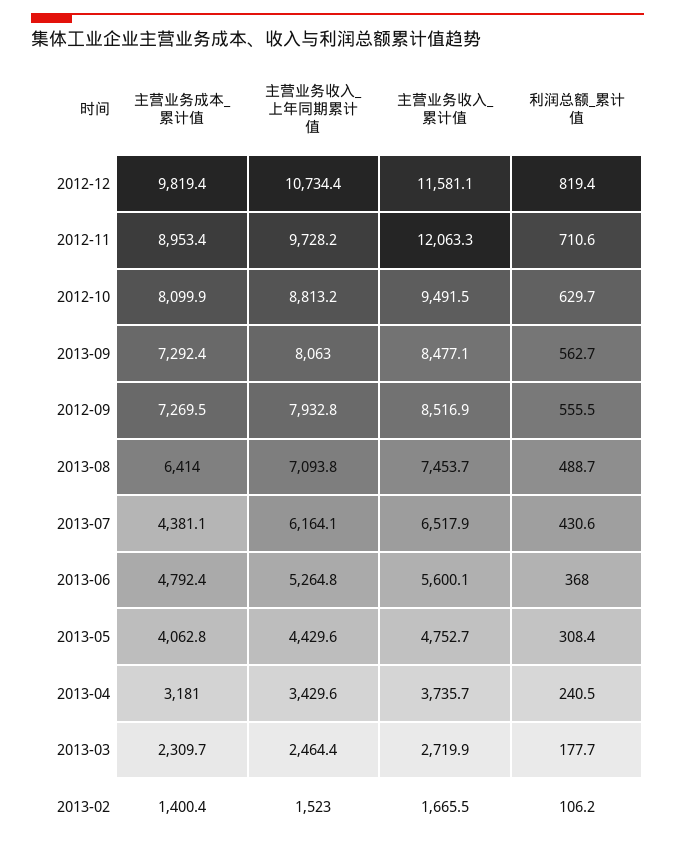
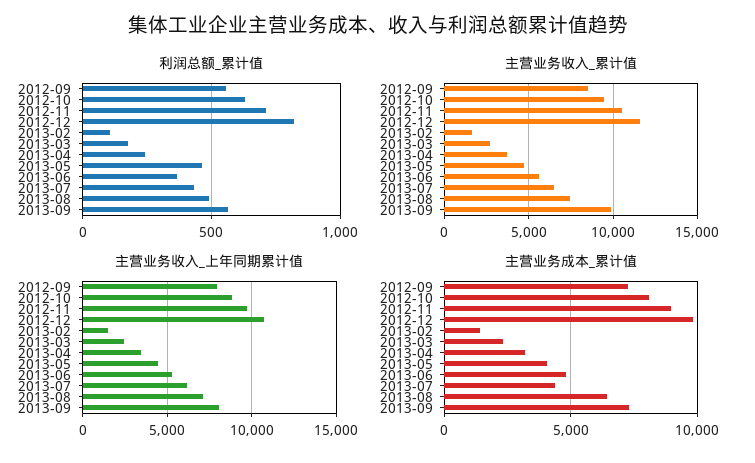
  {
    "主营业务成本_累计值": {
      "2012-12": 9819.4,
      "2012-11": 8953.4,
      "2012-10": 8099.9,
      "2013-09": 7292.4,
      "2012-09": 7269.5,
      "2013-08": 6414,
      "2013-07": 4381.1,
      "2013-06": 4792.4,
      "2013-05": 4062.8,
      "2013-04": 3181,
      "2013-03": 2309.7,
      "2013-02": 1400.4
    },
    "主营业务收入_上年同期累计值": {
      "2012-12": 10734.4,
      "2012-11": 9728.2,
      "2012-10": 8813.2,
      "2013-09": 8063,
      "2012-09": 7932.8,
      "2013-08": 7093.8,
      "2013-07": 6164.1,
      "2013-06": 5264.8,
      "2013-05": 4429.6,
      "2013-04": 3429.6,
      "2013-03": 2464.4,
      "2013-02": 1523
    },
    "主营业务收入_累计值": {
      "2012-12": 11581.1,
-     "2012-11": 12063.3,
+     "2012-11": 10500,
      "2012-10": 9491.5,
-     "2013-09": 8477.1,
+     "2013-09": 10000,
      "2012-09": 8516.9,
      "2013-08": 7453.7,
      "2013-07": 6517.9,
      "2013-06": 5600.1,
      "2013-05": 4752.7,
      "2013-04": 3735.7,
      "2013-03": 2719.9,
      "2013-02": 1665.5
    },
    "利润总额_累计值": {
      "2012-12": 819.4,
      "2012-11": 710.6,
      "2012-10": 629.7,
      "2013-09": 562.7,
      "2012-09": 555.5,
      "2013-08": 488.7,
      "2013-07": 430.6,
      "2013-06": 368,
-     "2013-05": 308.4,
+     "2013-05": 450,
      "2013-04": 240.5,
      "2013-03": 177.7,
      "2013-02": 106.2
    }
  }

